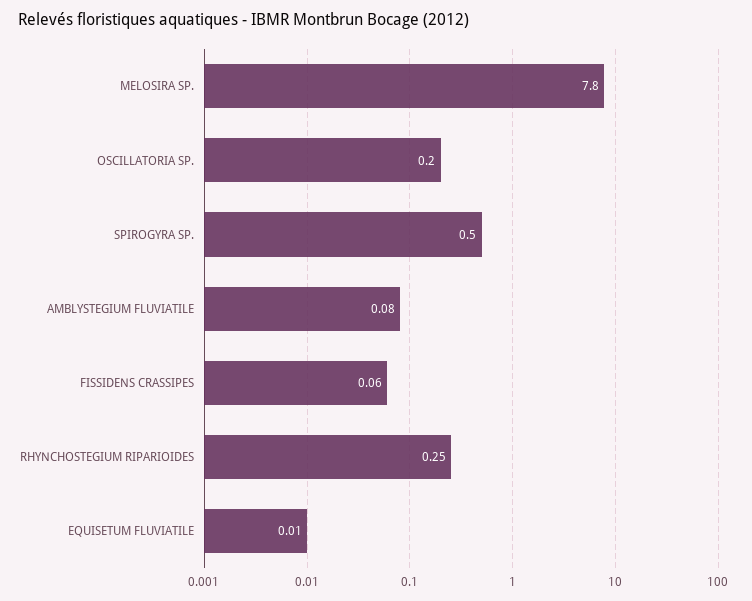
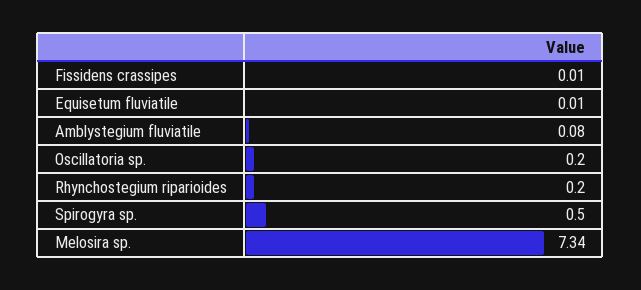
  {
-   "MELOSIRA SP.": 7.8,
+   "MELOSIRA SP.": 7.34,
    "OSCILLATORIA SP.": 0.2,
    "SPIROGYRA SP.": 0.5,
    "AMBLYSTEGIUM FLUVIATILE": 0.08,
-   "FISSIDENS CRASSIPES": 0.06,
+   "FISSIDENS CRASSIPES": 0.01,
-   "RHYNCHOSTEGIUM RIPARIOIDES": 0.25,
+   "RHYNCHOSTEGIUM RIPARIOIDES": 0.2,
    "EQUISETUM FLUVIATILE": 0.01
  }

